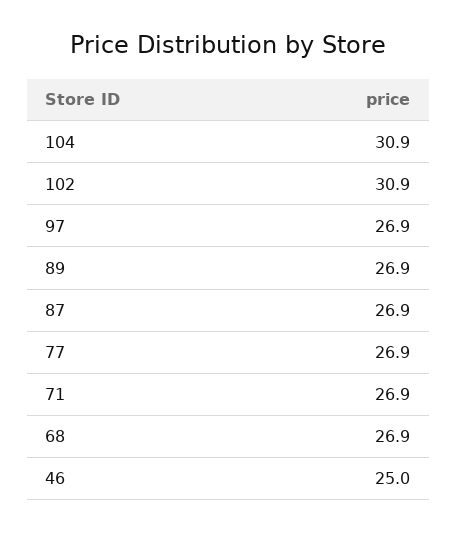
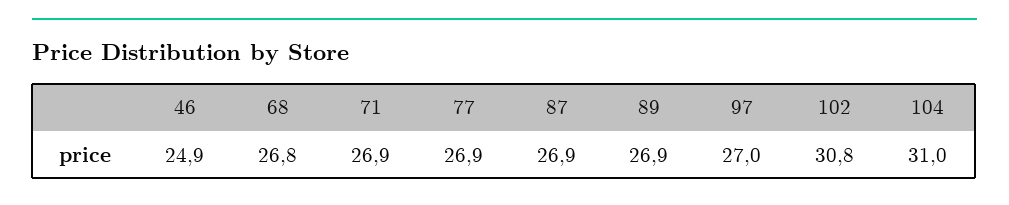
  {
-   "104": 30.9,
+   "104": 31,
-   "102": 30.9,
+   "102": 30.8,
-   "97": 26.9,
+   "97": 27,
    "89": 26.9,
    "87": 26.9,
    "77": 26.9,
    "71": 26.9,
-   "68": 26.9,
+   "68": 26.8,
-   "46": 25
+   "46": 24.9
  }

